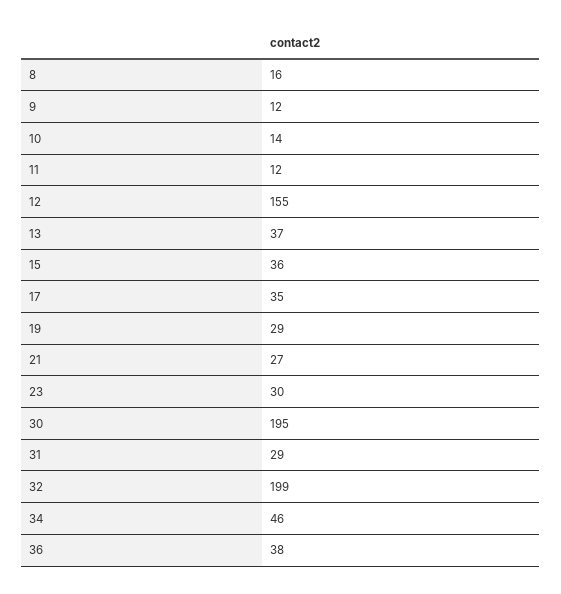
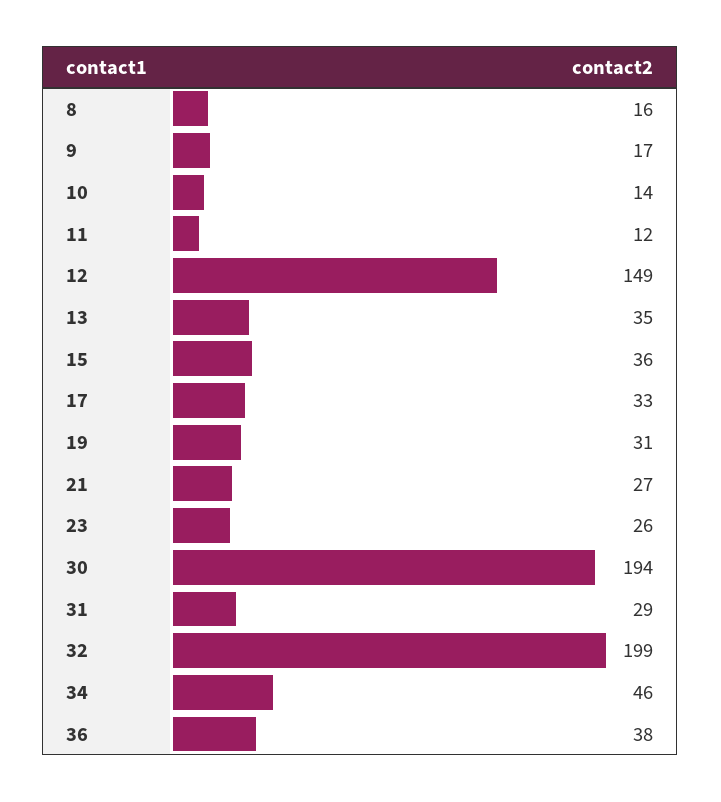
  {
    "8": 16,
-   "9": 12,
+   "9": 17,
    "10": 14,
    "11": 12,
-   "12": 155,
+   "12": 149,
-   "13": 37,
+   "13": 35,
    "15": 36,
-   "17": 35,
+   "17": 33,
-   "19": 29,
+   "19": 31,
    "21": 27,
-   "23": 30,
+   "23": 26,
-   "30": 195,
+   "30": 194,
    "31": 29,
    "32": 199,
    "34": 46,
    "36": 38
  }

